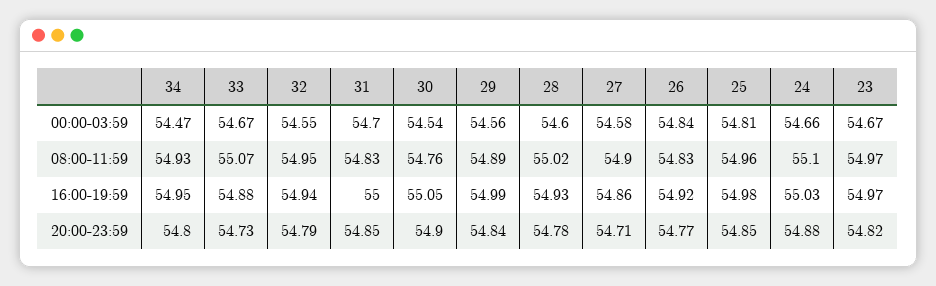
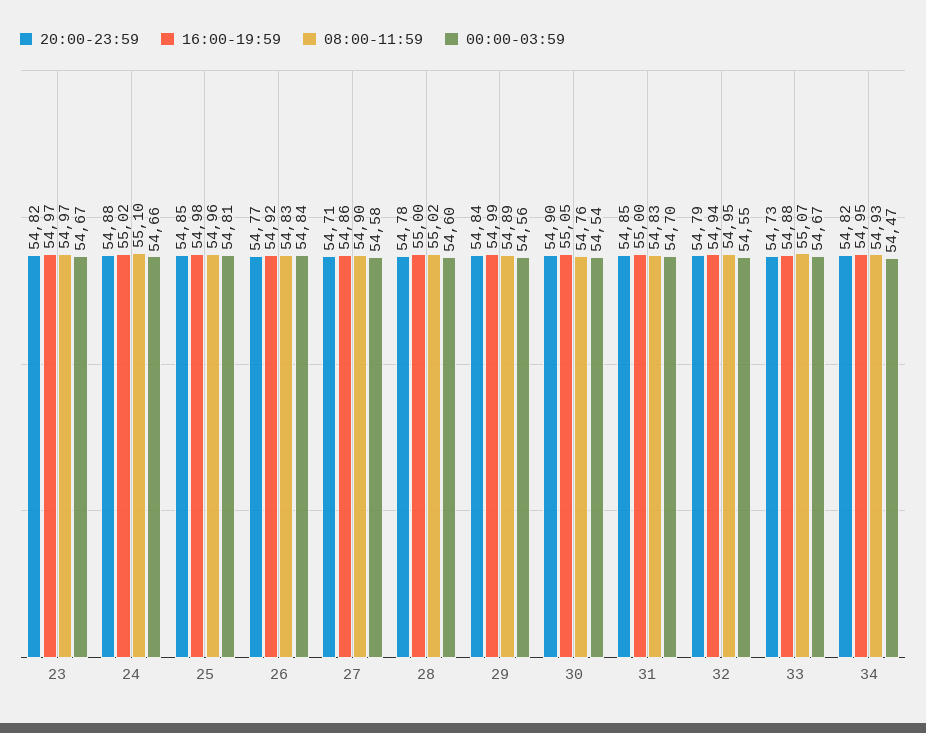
  {
    "00:00-03:59": {
      "34": 54.47,
      "33": 54.67,
      "32": 54.55,
      "31": 54.7,
      "30": 54.54,
      "29": 54.56,
      "28": 54.6,
      "27": 54.58,
      "26": 54.84,
      "25": 54.81,
      "24": 54.66,
      "23": 54.67
    },
    "08:00-11:59": {
      "34": 54.93,
      "33": 55.07,
      "32": 54.95,
      "31": 54.83,
      "30": 54.76,
      "29": 54.89,
      "28": 55.02,
      "27": 54.9,
      "26": 54.83,
      "25": 54.96,
      "24": 55.1,
      "23": 54.97
    },
    "16:00-19:59": {
      "34": 54.95,
      "33": 54.88,
      "32": 54.94,
      "31": 55,
      "30": 55.05,
      "29": 54.99,
-     "28": 54.93,
+     "28": 55,
      "27": 54.86,
      "26": 54.92,
      "25": 54.98,
-     "24": 55.03,
+     "24": 55.02,
      "23": 54.97
    },
    "20:00-23:59": {
-     "34": 54.8,
+     "34": 54.82,
      "33": 54.73,
      "32": 54.79,
      "31": 54.85,
      "30": 54.9,
      "29": 54.84,
      "28": 54.78,
      "27": 54.71,
      "26": 54.77,
      "25": 54.85,
      "24": 54.88,
      "23": 54.82
    }
  }

